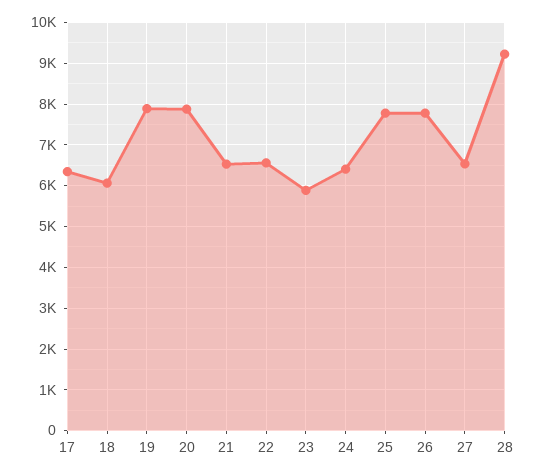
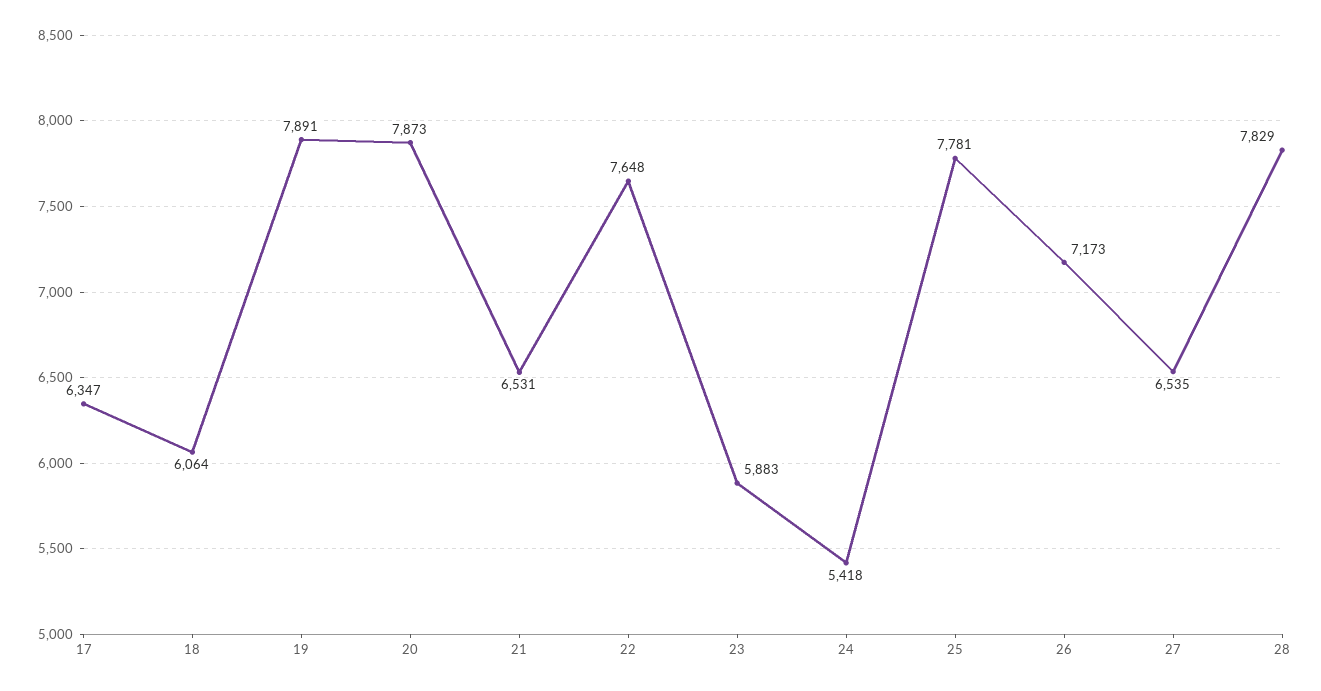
  {
    "17": 6347,
    "18": 6064,
    "19": 7891,
    "20": 7873,
    "21": 6531,
-   "22": 6600,
+   "22": 7648,
    "23": 5883,
-   "24": 6400,
+   "24": 5418,
    "25": 7781,
-   "26": 7800,
+   "26": 7173,
    "27": 6535,
-   "28": 9200
+   "28": 7829
  }

